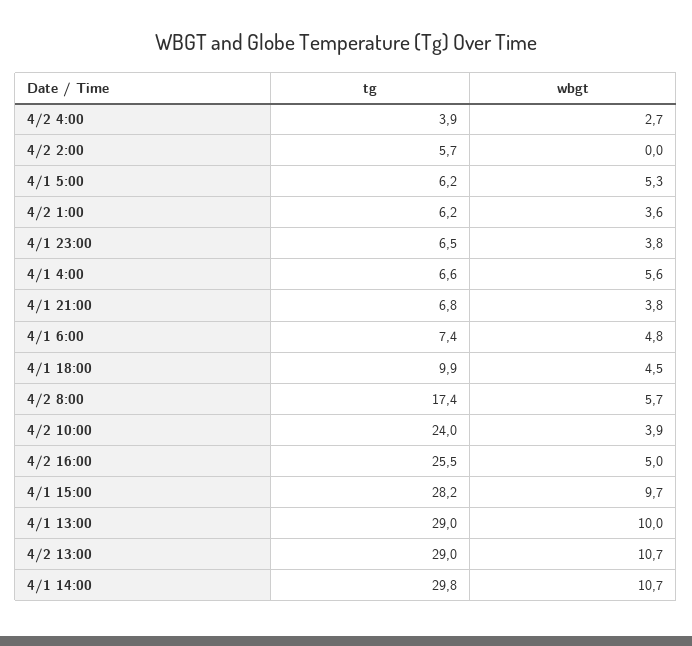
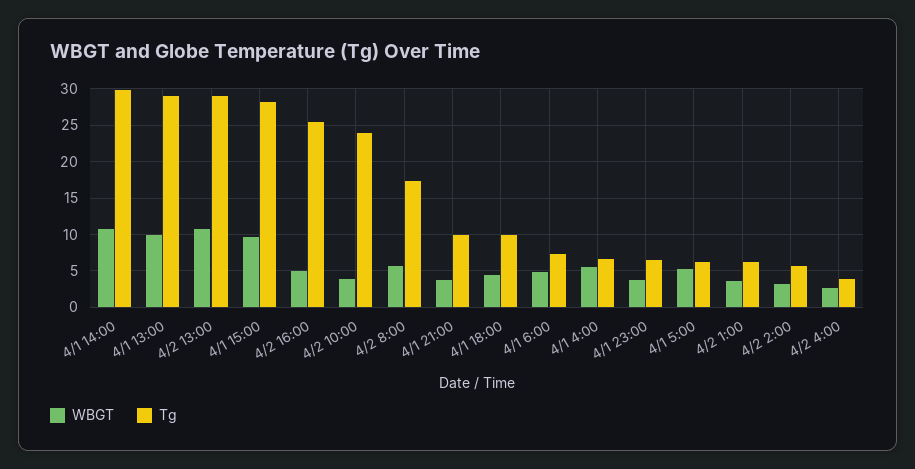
  {
    "tg": {
      "4/2 4:00": 3.9,
      "4/2 2:00": 5.7,
      "4/1 5:00": 6.2,
      "4/2 1:00": 6.2,
      "4/1 23:00": 6.5,
      "4/1 4:00": 6.6,
-     "4/1 21:00": 6.8,
+     "4/1 21:00": 10,
      "4/1 6:00": 7.4,
      "4/1 18:00": 9.9,
      "4/2 8:00": 17.4,
      "4/2 10:00": 24,
      "4/2 16:00": 25.5,
      "4/1 15:00": 28.2,
      "4/1 13:00": 29,
      "4/2 13:00": 29,
      "4/1 14:00": 29.8
    },
    "wbgt": {
      "4/2 4:00": 2.7,
-     "4/2 2:00": 0,
+     "4/2 2:00": 3,
      "4/1 5:00": 5.3,
      "4/2 1:00": 3.6,
      "4/1 23:00": 3.8,
      "4/1 4:00": 5.6,
      "4/1 21:00": 3.8,
      "4/1 6:00": 4.8,
      "4/1 18:00": 4.5,
      "4/2 8:00": 5.7,
      "4/2 10:00": 3.9,
      "4/2 16:00": 5,
      "4/1 15:00": 9.7,
      "4/1 13:00": 10,
      "4/2 13:00": 10.7,
      "4/1 14:00": 10.7
    }
  }

